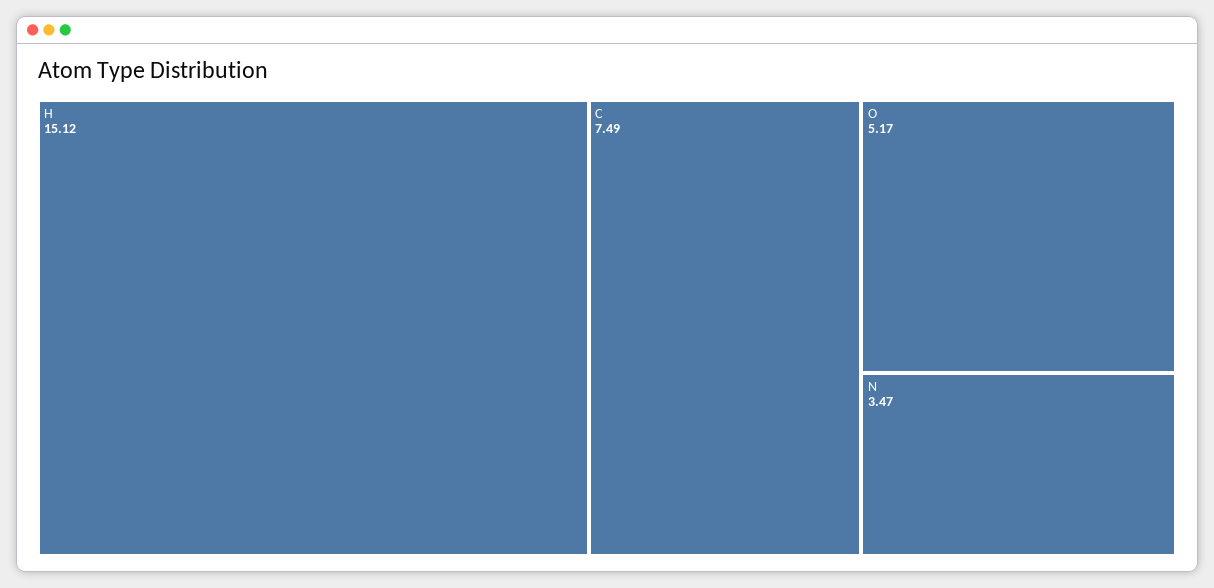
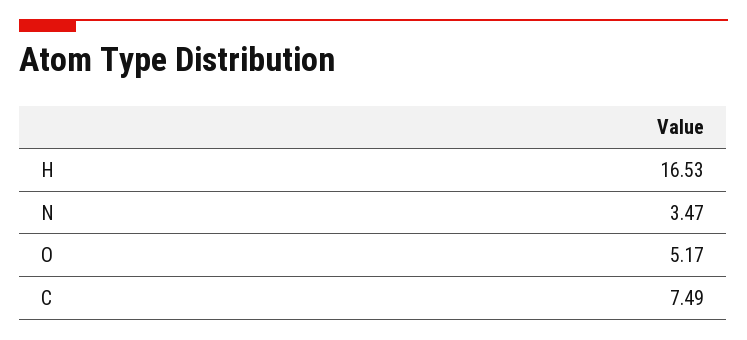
  {
-   "H": 15.12,
+   "H": 16.53,
    "C": 7.49,
    "O": 5.17,
    "N": 3.47
  }

